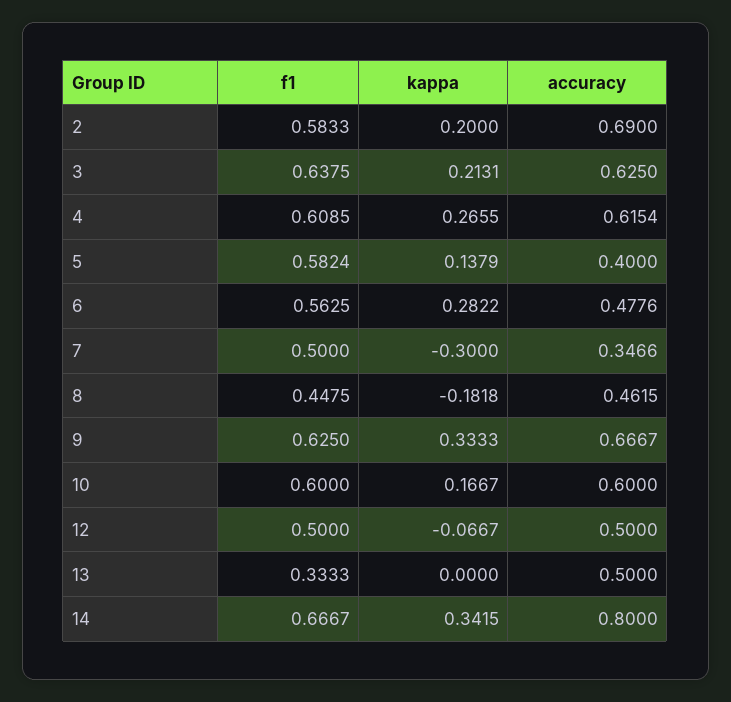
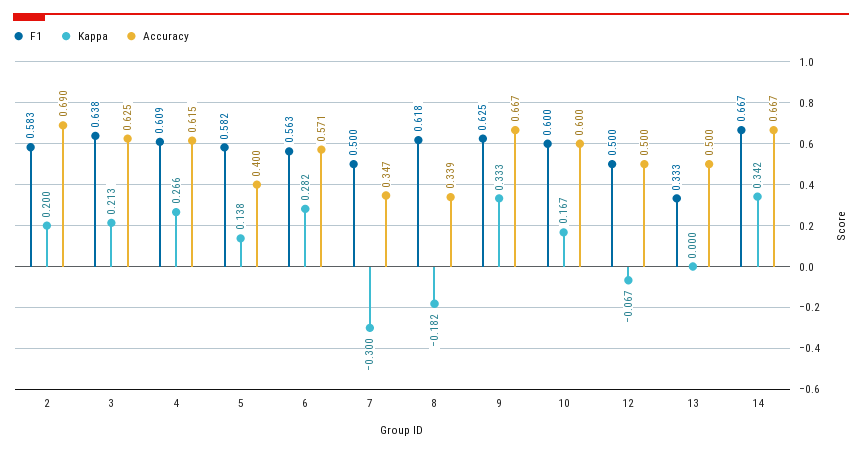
  {
    "f1": {
      "2": 0.5833,
      "3": 0.6375,
      "4": 0.6085,
      "5": 0.5824,
      "6": 0.5625,
      "7": 0.5,
-     "8": 0.4475,
+     "8": 0.618,
      "9": 0.625,
      "10": 0.6,
      "12": 0.5,
      "13": 0.3333,
      "14": 0.6667
    },
    "kappa": {
      "2": 0.2,
      "3": 0.2131,
      "4": 0.2655,
      "5": 0.1379,
      "6": 0.2822,
      "7": -0.3,
      "8": -0.1818,
      "9": 0.3333,
      "10": 0.1667,
      "12": -0.0667,
      "13": 0,
      "14": 0.3415
    },
    "accuracy": {
      "2": 0.69,
      "3": 0.625,
      "4": 0.6154,
      "5": 0.4,
-     "6": 0.4776,
+     "6": 0.571,
      "7": 0.3466,
-     "8": 0.4615,
+     "8": 0.339,
      "9": 0.6667,
      "10": 0.6,
      "12": 0.5,
      "13": 0.5,
-     "14": 0.8
+     "14": 0.667
    }
  }

